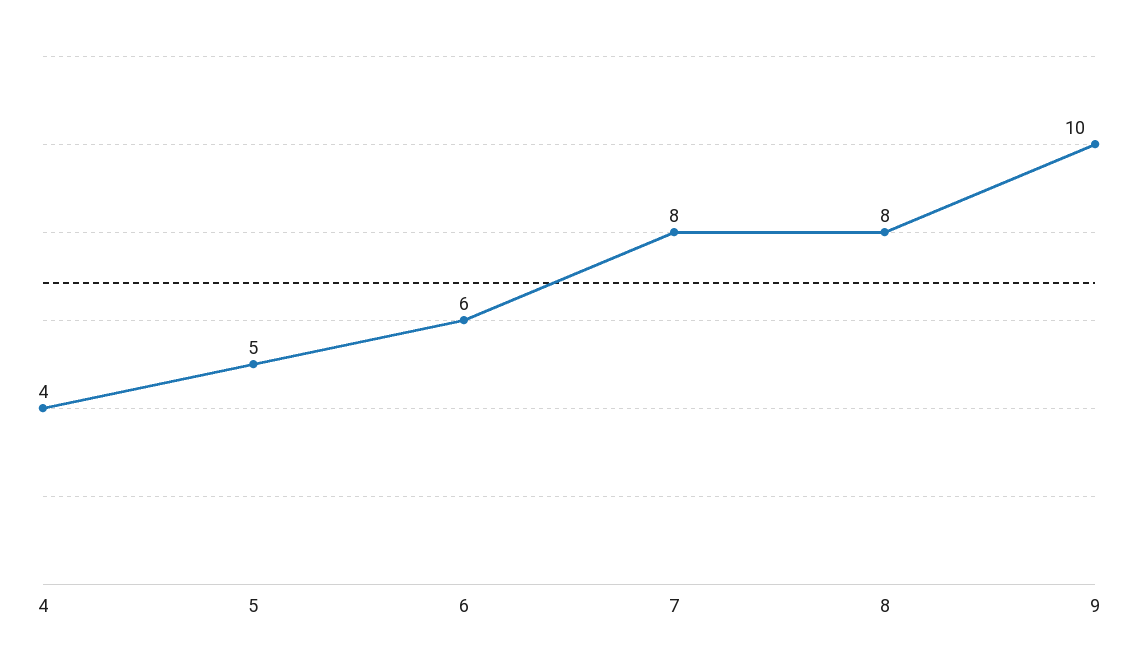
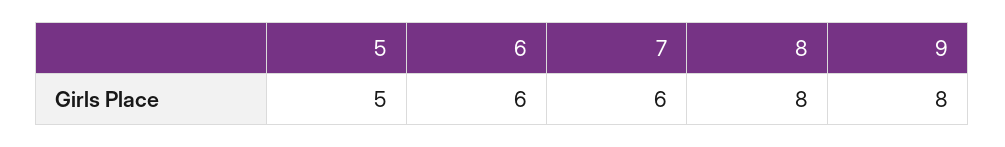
  {
-   "4": 4,
    "5": 5,
    "6": 6,
-   "7": 8,
+   "7": 6,
    "8": 8,
-   "9": 10
+   "9": 8
  }

